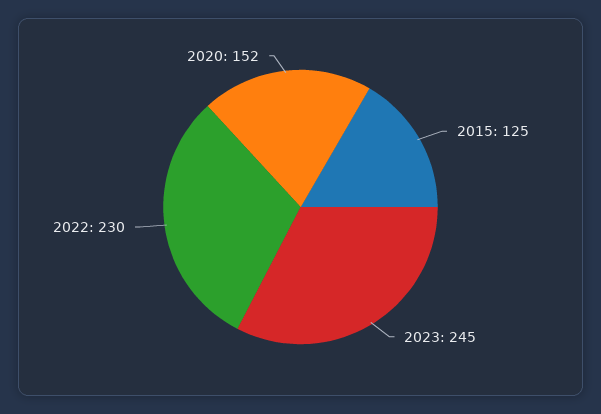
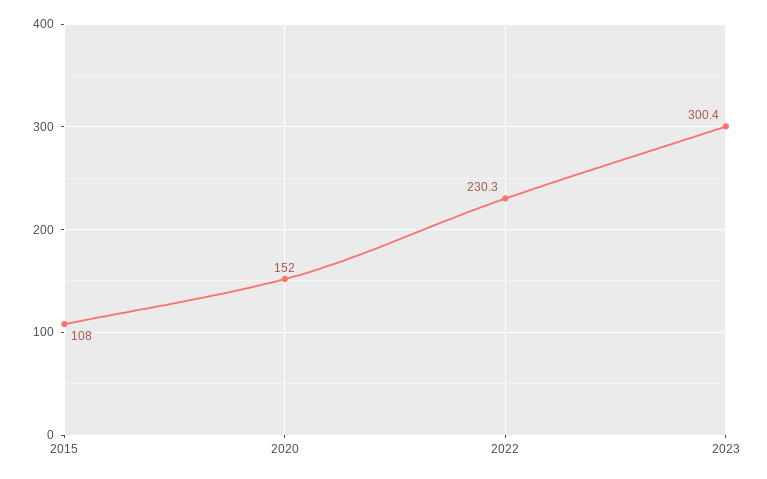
  {
-   "2015": 125,
+   "2015": 108,
-   "2023": 245,
+   "2023": 300.4,
    "2022": 230.3,
    "2020": 152
  }

